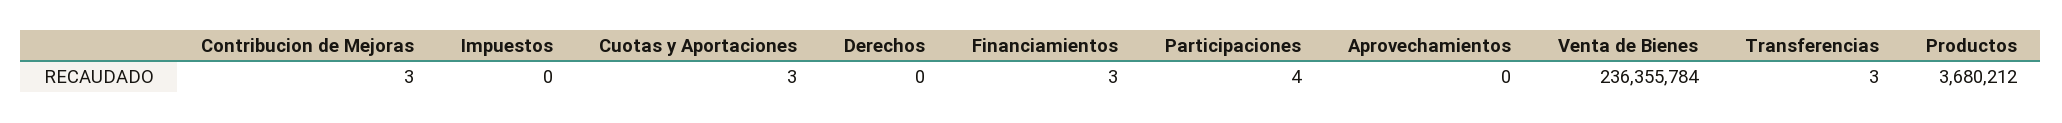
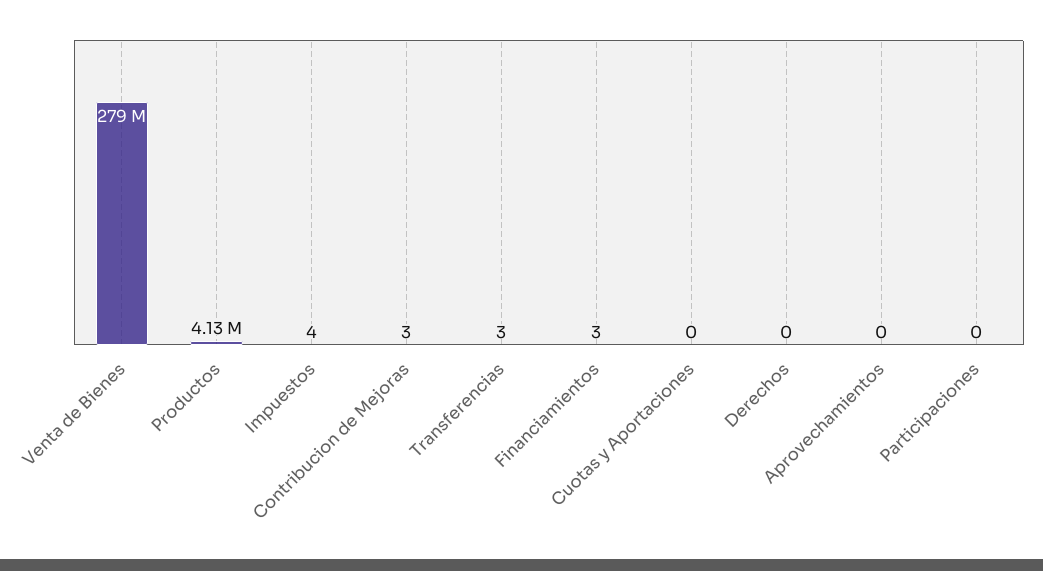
  {
    "Contribucion de Mejoras": 3,
-   "Impuestos": 0,
+   "Impuestos": 4,
-   "Cuotas y Aportaciones": 3,
+   "Cuotas y Aportaciones": 0,
    "Derechos": 0,
    "Financiamientos": 3,
-   "Participaciones": 4,
+   "Participaciones": 0,
    "Aprovechamientos": 0,
-   "Venta de Bienes": 236355784,
+   "Venta de Bienes": 279000000,
    "Transferencias": 3,
-   "Productos": 3680212
+   "Productos": 4130000
  }

